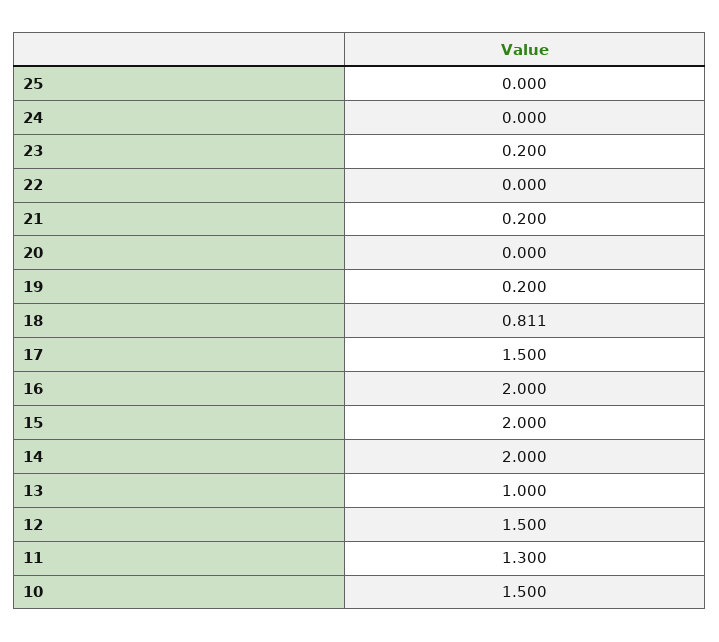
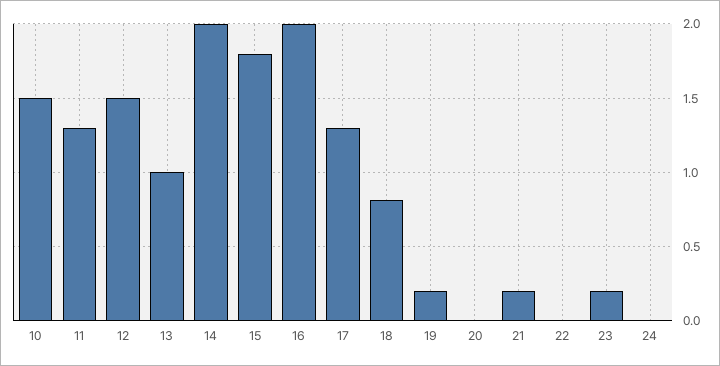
  {
-   "25": 0,
    "24": 0,
    "23": 0.2,
    "22": 0,
    "21": 0.2,
    "20": 0,
    "19": 0.2,
    "18": 0.811,
-   "17": 1.5,
+   "17": 1.3,
    "16": 2,
-   "15": 2,
+   "15": 1.8,
    "14": 2,
    "13": 1,
    "12": 1.5,
    "11": 1.3,
    "10": 1.5
  }

